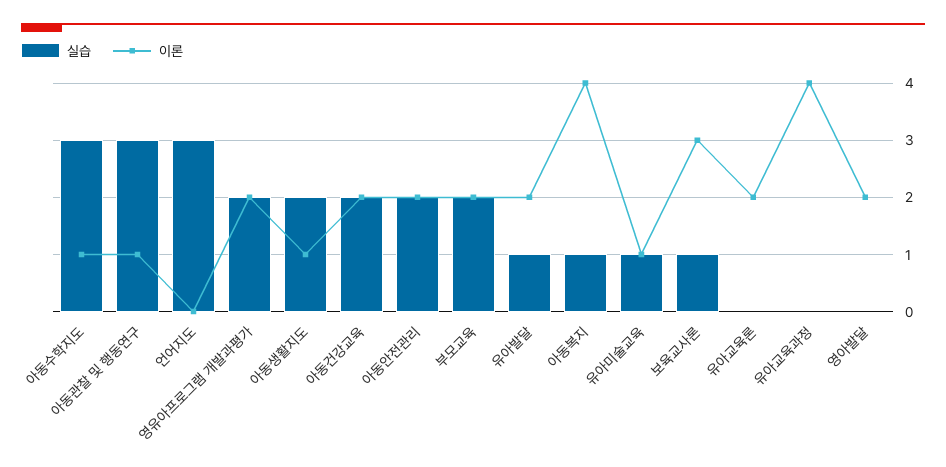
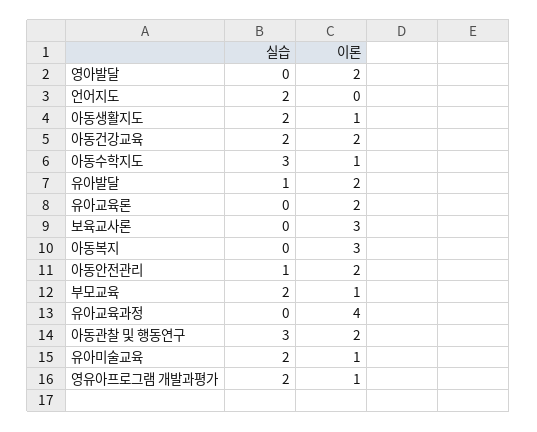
  {
    "실습": {
      "아동수학지도": 3,
      "아동관찰 및 행동연구": 3,
-     "언어지도": 3,
+     "언어지도": 2,
      "영유아프로그램 개발과평가": 2,
      "아동생활지도": 2,
      "아동건강교육": 2,
-     "아동안전관리": 2,
+     "아동안전관리": 1,
      "부모교육": 2,
      "유아발달": 1,
-     "아동복지": 1,
+     "아동복지": 0,
-     "유아미술교육": 1,
+     "유아미술교육": 2,
-     "보육교사론": 1,
+     "보육교사론": 0,
      "유아교육론": 0,
      "유아교육과정": 0,
      "영아발달": 0
    },
    "이론": {
      "아동수학지도": 1,
-     "아동관찰 및 행동연구": 1,
+     "아동관찰 및 행동연구": 2,
      "언어지도": 0,
-     "영유아프로그램 개발과평가": 2,
+     "영유아프로그램 개발과평가": 1,
      "아동생활지도": 1,
      "아동건강교육": 2,
      "아동안전관리": 2,
-     "부모교육": 2,
+     "부모교육": 1,
      "유아발달": 2,
-     "아동복지": 4,
+     "아동복지": 3,
      "유아미술교육": 1,
      "보육교사론": 3,
      "유아교육론": 2,
      "유아교육과정": 4,
      "영아발달": 2
    }
  }

